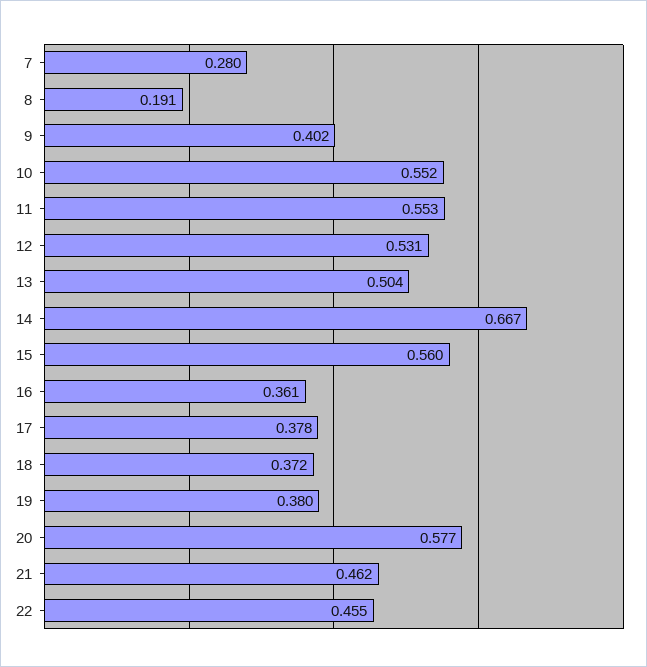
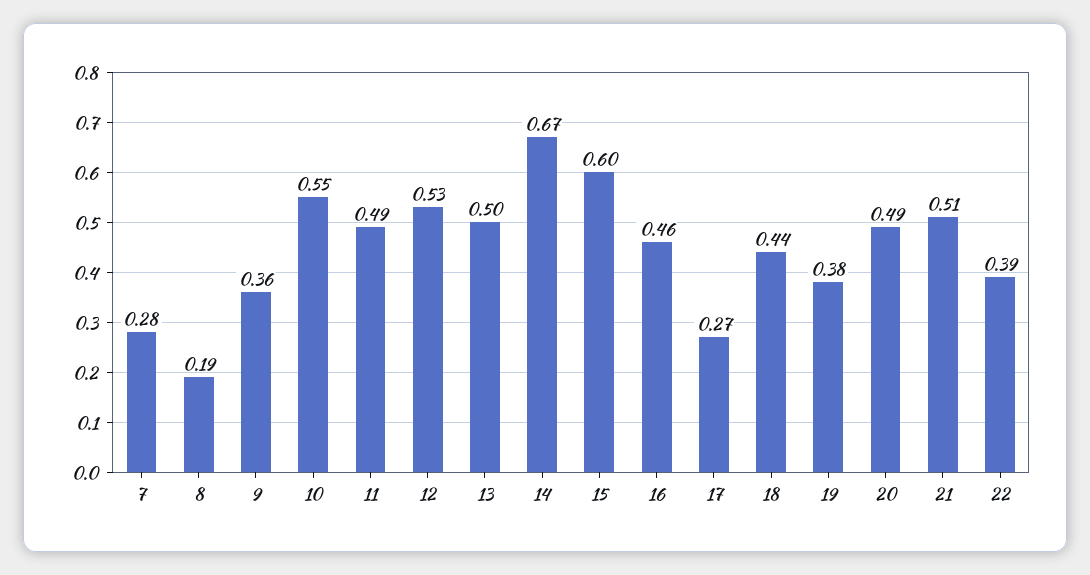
  {
    "7": 0.28,
    "8": 0.191,
-   "9": 0.402,
+   "9": 0.36,
    "10": 0.552,
-   "11": 0.553,
+   "11": 0.49,
    "12": 0.531,
    "13": 0.504,
    "14": 0.667,
-   "15": 0.56,
+   "15": 0.6,
-   "16": 0.361,
+   "16": 0.46,
-   "17": 0.378,
+   "17": 0.27,
-   "18": 0.372,
+   "18": 0.44,
    "19": 0.38,
-   "20": 0.577,
+   "20": 0.49,
-   "21": 0.462,
+   "21": 0.51,
-   "22": 0.455
+   "22": 0.39
  }

